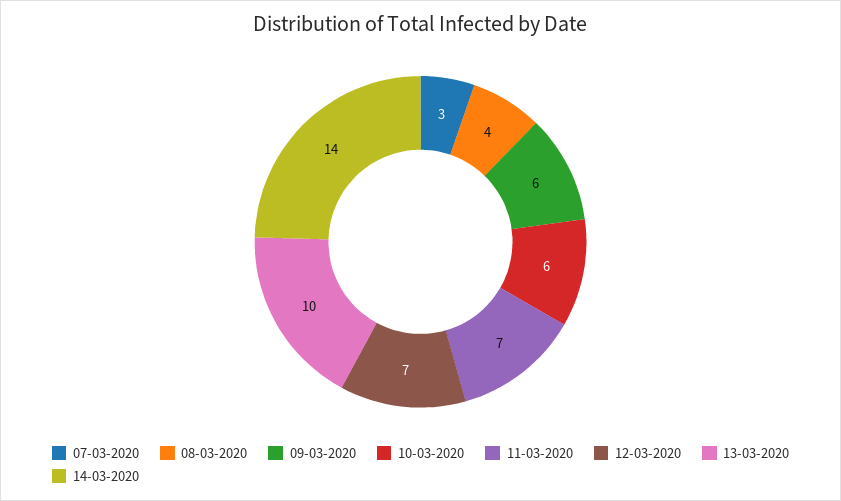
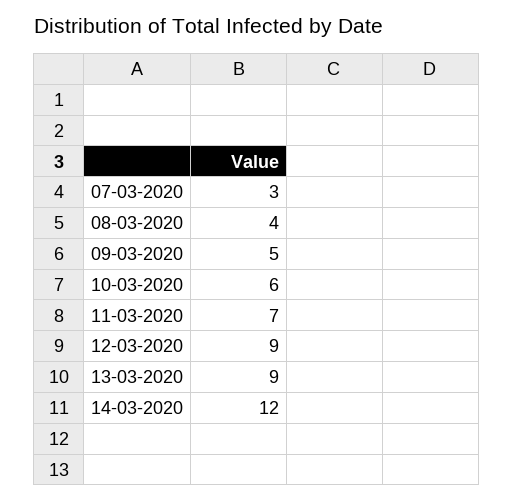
  {
    "07-03-2020": 3,
    "08-03-2020": 4,
-   "09-03-2020": 6,
+   "09-03-2020": 5,
    "10-03-2020": 6,
    "11-03-2020": 7,
-   "12-03-2020": 7,
+   "12-03-2020": 9,
-   "13-03-2020": 10,
+   "13-03-2020": 9,
-   "14-03-2020": 14
+   "14-03-2020": 12
  }

